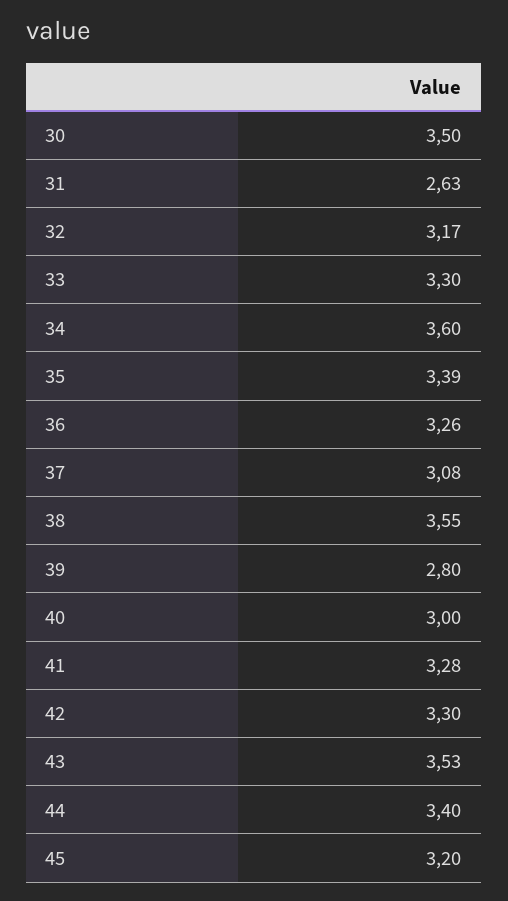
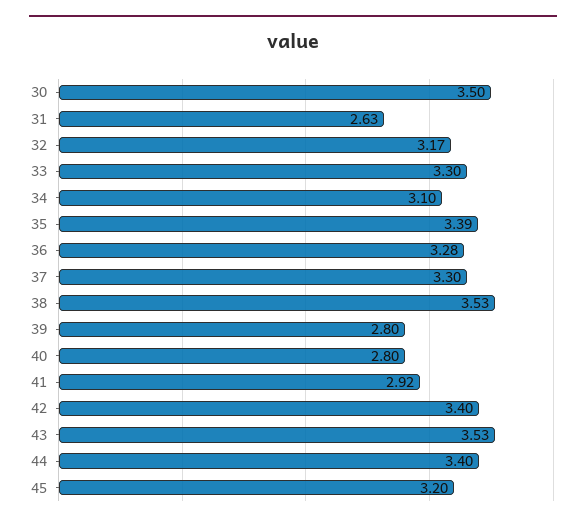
  {
    "30": 3.5,
    "31": 2.63,
    "32": 3.17,
    "33": 3.3,
-   "34": 3.6,
+   "34": 3.1,
    "35": 3.39,
-   "36": 3.26,
+   "36": 3.28,
-   "37": 3.08,
+   "37": 3.3,
-   "38": 3.55,
+   "38": 3.53,
    "39": 2.8,
-   "40": 3,
+   "40": 2.8,
-   "41": 3.28,
+   "41": 2.92,
-   "42": 3.3,
+   "42": 3.4,
    "43": 3.53,
    "44": 3.4,
    "45": 3.2
  }

